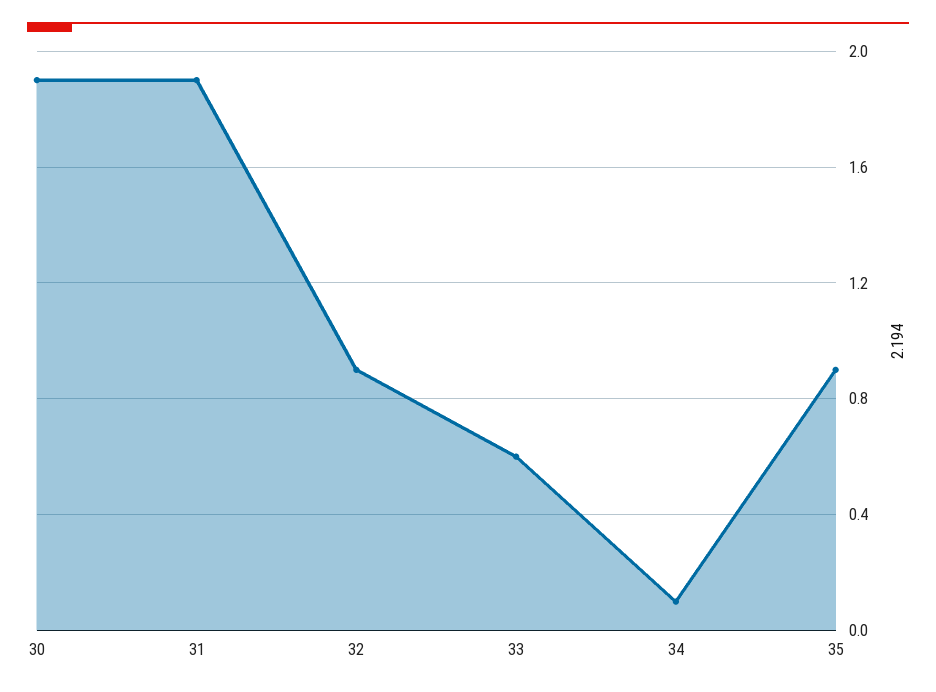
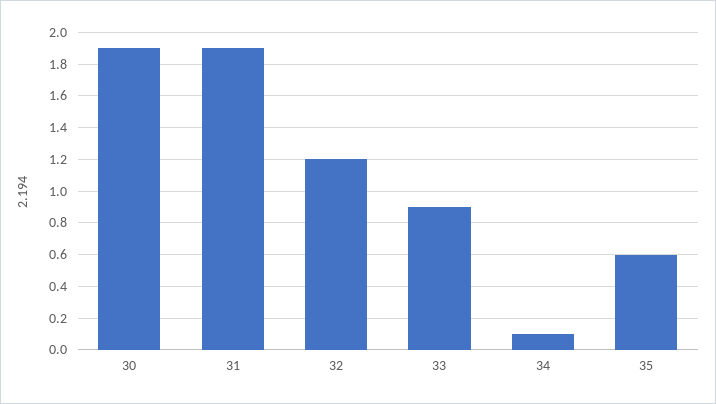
  {
    "30": 1.9,
    "31": 1.9,
-   "32": 0.9,
+   "32": 1.2,
-   "33": 0.6,
+   "33": 0.9,
    "34": 0.1,
-   "35": 0.9
+   "35": 0.6
  }

